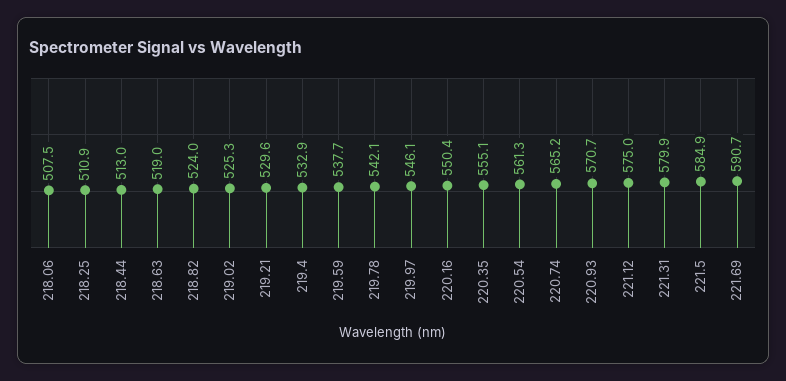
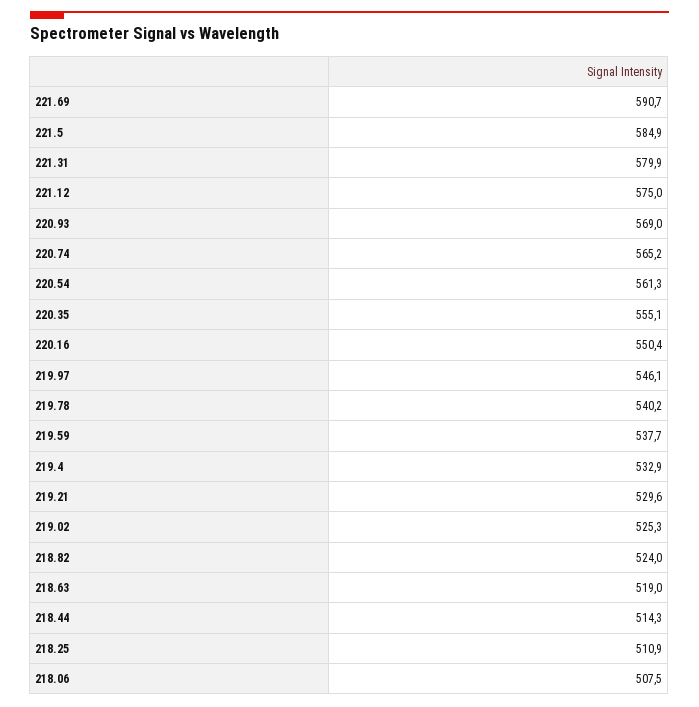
  {
    "218.06": 507.5,
    "218.25": 510.9,
-   "218.44": 513,
+   "218.44": 514.3,
    "218.63": 519,
    "218.82": 524,
    "219.02": 525.3,
    "219.21": 529.6,
    "219.4": 532.9,
    "219.59": 537.7,
-   "219.78": 542.1,
+   "219.78": 540.2,
    "219.97": 546.1,
    "220.16": 550.4,
    "220.35": 555.1,
    "220.54": 561.3,
    "220.74": 565.2,
-   "220.93": 570.7,
+   "220.93": 569,
    "221.12": 575,
    "221.31": 579.9,
    "221.5": 584.9,
    "221.69": 590.7
  }

